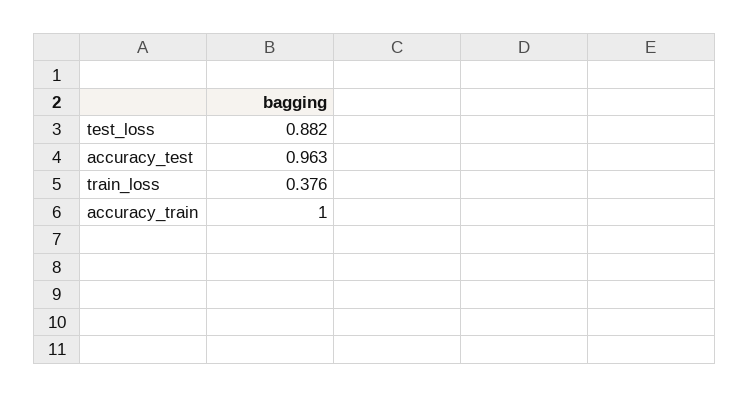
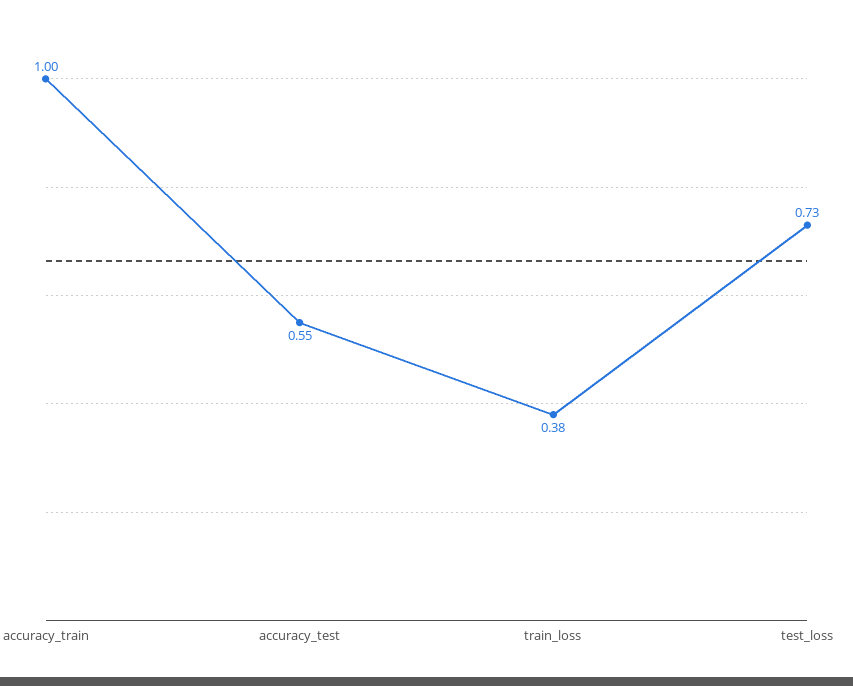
  {
-   "test_loss": 0.882,
+   "test_loss": 0.73,
-   "accuracy_test": 0.963,
+   "accuracy_test": 0.55,
    "train_loss": 0.376,
    "accuracy_train": 1
  }

